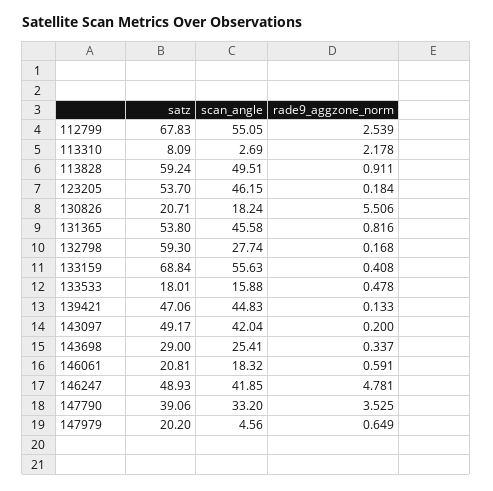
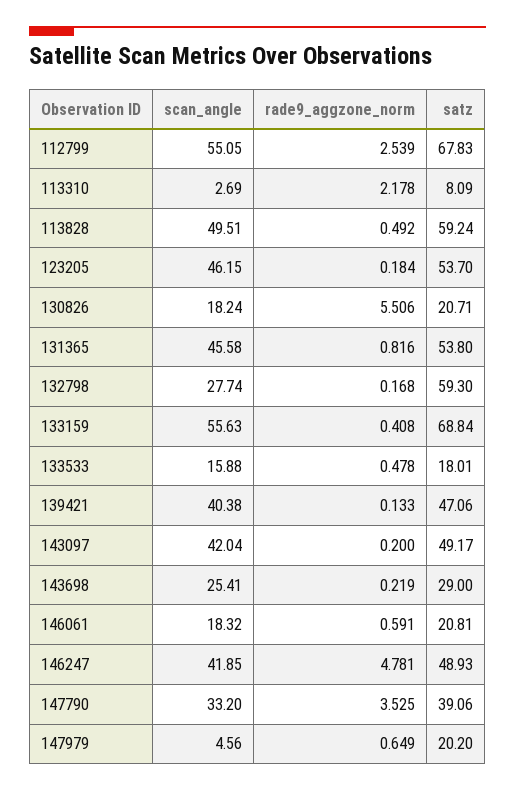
  {
    "satz": {
      "112799": 67.83,
      "113310": 8.09,
      "113828": 59.24,
      "123205": 53.7,
      "130826": 20.71,
      "131365": 53.8,
      "132798": 59.3,
      "133159": 68.84,
      "133533": 18.01,
      "139421": 47.06,
      "143097": 49.17,
      "143698": 29,
      "146061": 20.81,
      "146247": 48.93,
      "147790": 39.06,
      "147979": 20.2
    },
    "scan_angle": {
      "112799": 55.05,
      "113310": 2.69,
      "113828": 49.51,
      "123205": 46.15,
      "130826": 18.24,
      "131365": 45.58,
      "132798": 27.74,
      "133159": 55.63,
      "133533": 15.88,
-     "139421": 44.83,
+     "139421": 40.38,
      "143097": 42.04,
      "143698": 25.41,
      "146061": 18.32,
      "146247": 41.85,
      "147790": 33.2,
      "147979": 4.56
    },
    "rade9_aggzone_norm": {
      "112799": 2.539,
      "113310": 2.178,
-     "113828": 0.911,
+     "113828": 0.492,
      "123205": 0.184,
      "130826": 5.506,
      "131365": 0.816,
      "132798": 0.168,
      "133159": 0.408,
      "133533": 0.478,
      "139421": 0.133,
      "143097": 0.2,
-     "143698": 0.337,
+     "143698": 0.219,
      "146061": 0.591,
      "146247": 4.781,
      "147790": 3.525,
      "147979": 0.649
    }
  }

